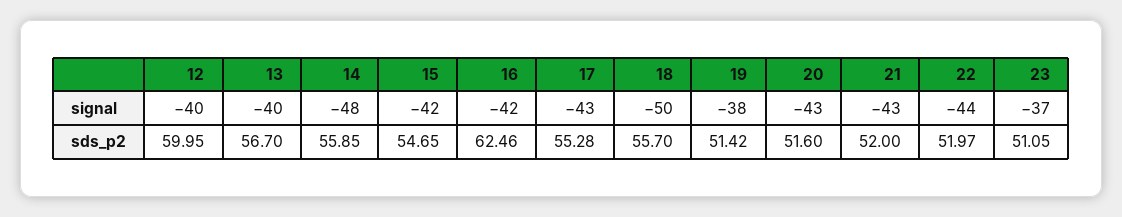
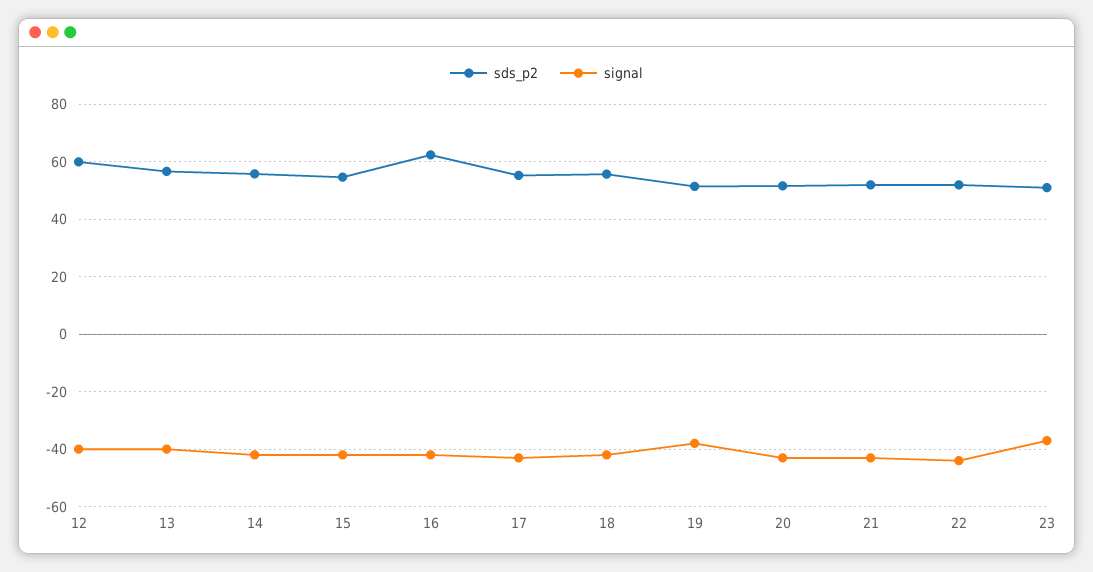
  {
    "signal": {
      "12": -40,
      "13": -40,
-     "14": -48,
+     "14": -42.5,
      "15": -42,
      "16": -42,
      "17": -43,
-     "18": -50,
+     "18": -42.5,
      "19": -38,
      "20": -43,
      "21": -43,
      "22": -44,
      "23": -37
    },
    "sds_p2": {
      "12": 59.95,
      "13": 56.7,
      "14": 55.85,
      "15": 54.65,
      "16": 62.46,
      "17": 55.28,
      "18": 55.7,
      "19": 51.42,
      "20": 51.6,
      "21": 52,
      "22": 51.97,
      "23": 51.05
    }
  }

